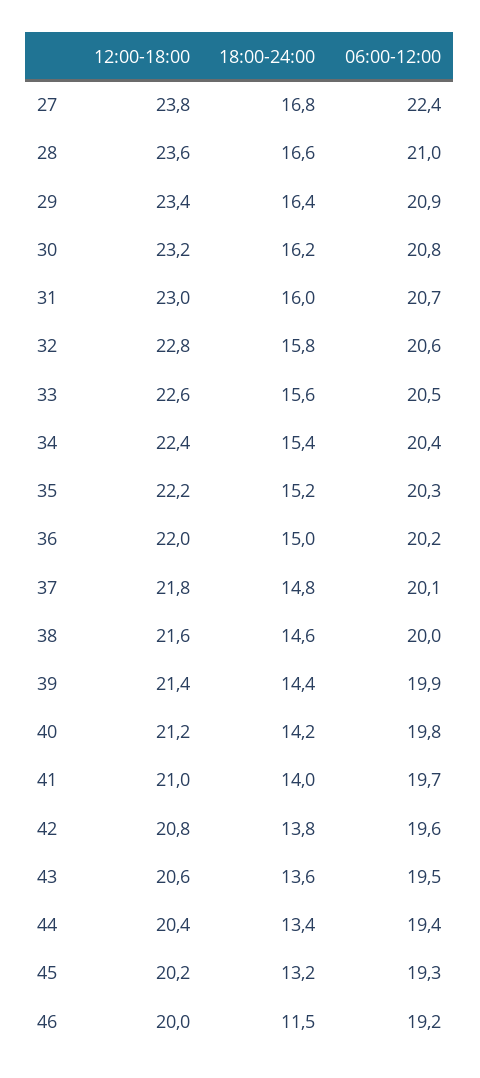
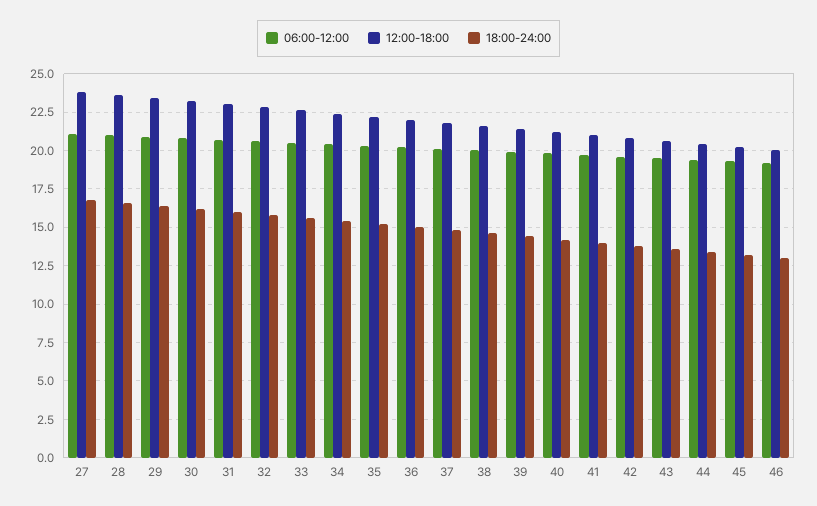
  {
    "12:00-18:00": {
      "27": 23.8,
      "28": 23.6,
      "29": 23.4,
      "30": 23.2,
      "31": 23,
      "32": 22.8,
      "33": 22.6,
      "34": 22.4,
      "35": 22.2,
      "36": 22,
      "37": 21.8,
      "38": 21.6,
      "39": 21.4,
      "40": 21.2,
      "41": 21,
      "42": 20.8,
      "43": 20.6,
      "44": 20.4,
      "45": 20.2,
      "46": 20
    },
    "18:00-24:00": {
      "27": 16.8,
      "28": 16.6,
      "29": 16.4,
      "30": 16.2,
      "31": 16,
      "32": 15.8,
      "33": 15.6,
      "34": 15.4,
      "35": 15.2,
      "36": 15,
      "37": 14.8,
      "38": 14.6,
      "39": 14.4,
      "40": 14.2,
      "41": 14,
      "42": 13.8,
      "43": 13.6,
      "44": 13.4,
      "45": 13.2,
-     "46": 11.5
+     "46": 13
    },
    "06:00-12:00": {
-     "27": 22.4,
+     "27": 21,
      "28": 21,
      "29": 20.9,
      "30": 20.8,
      "31": 20.7,
      "32": 20.6,
      "33": 20.5,
      "34": 20.4,
      "35": 20.3,
      "36": 20.2,
      "37": 20.1,
      "38": 20,
      "39": 19.9,
      "40": 19.8,
      "41": 19.7,
      "42": 19.6,
      "43": 19.5,
      "44": 19.4,
      "45": 19.3,
      "46": 19.2
    }
  }

